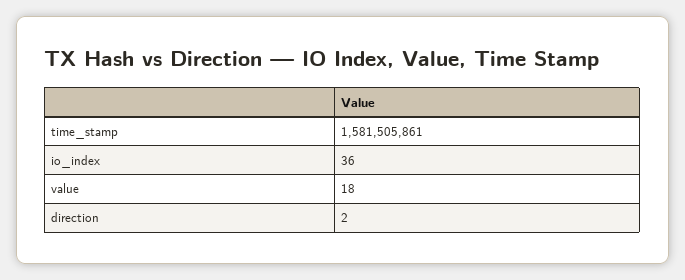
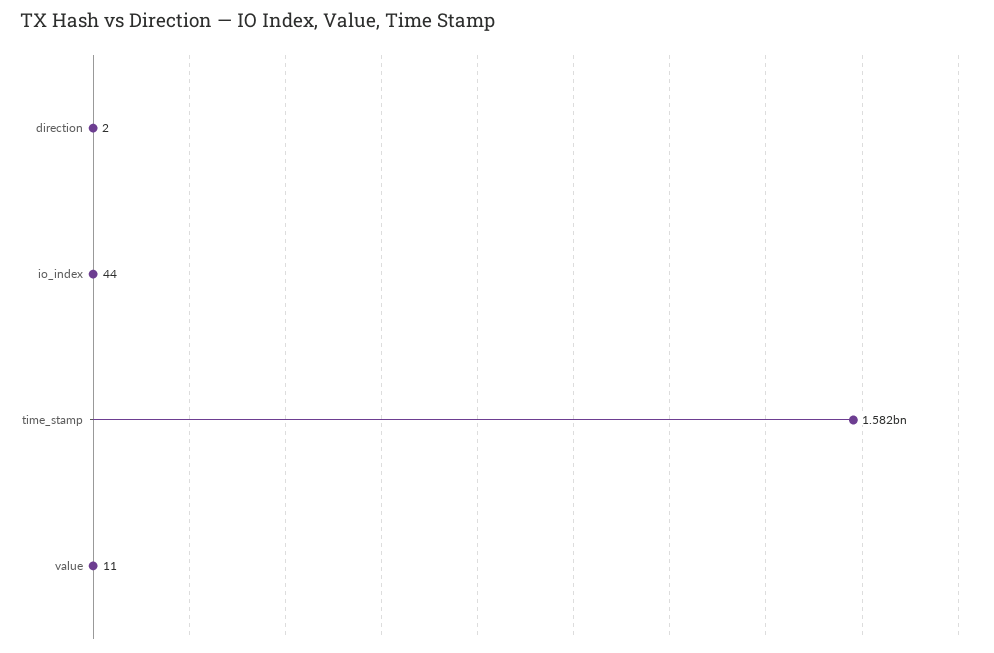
  {
    "time_stamp": 1581505861,
-   "io_index": 36,
+   "io_index": 44,
-   "value": 18,
+   "value": 11,
    "direction": 2
  }

